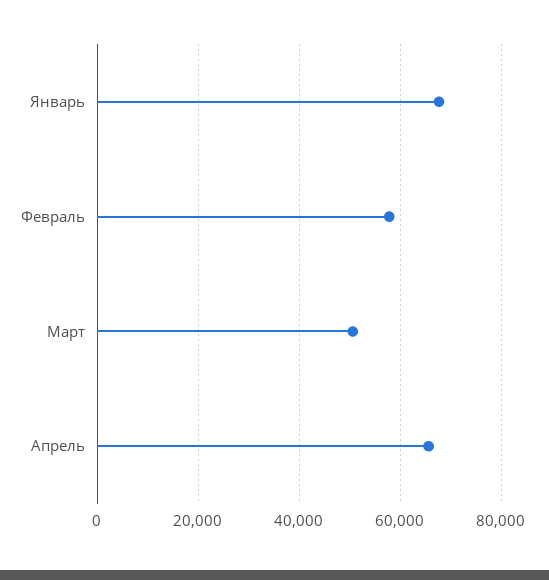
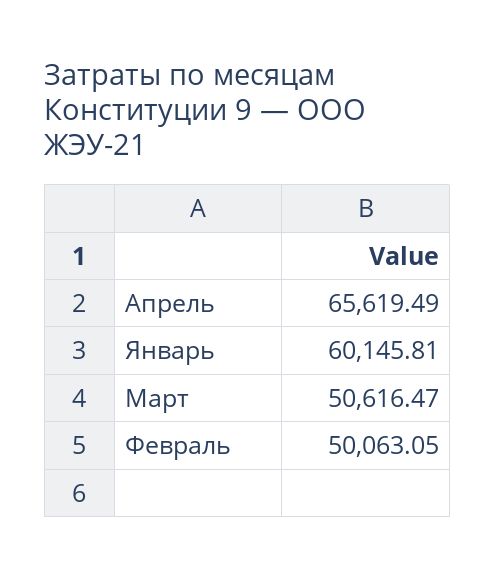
  {
-   "Январь": 68000,
+   "Январь": 60145.81,
-   "Февраль": 58000,
+   "Февраль": 50063.05,
    "Март": 50616.47,
    "Апрель": 65619.49
  }

